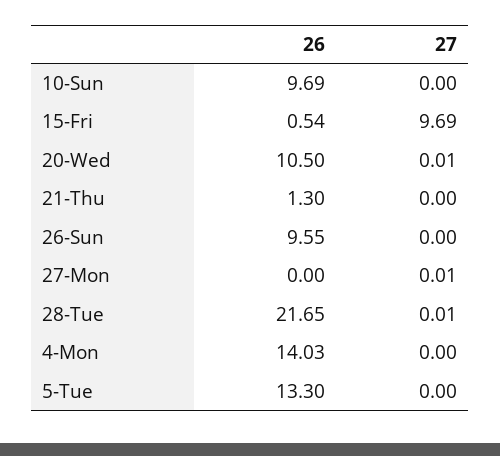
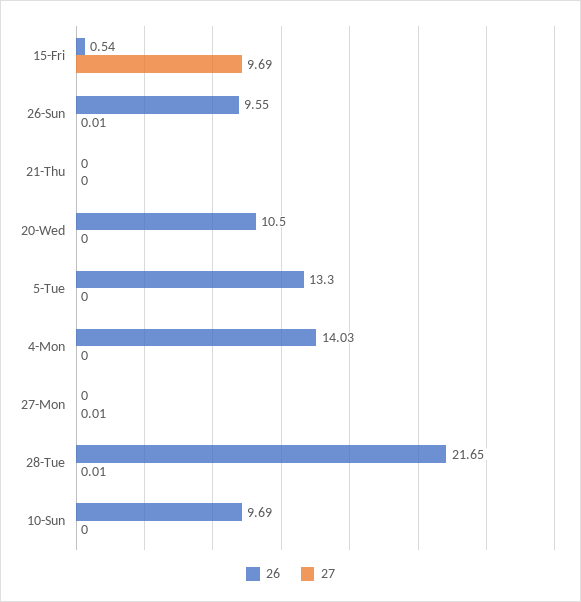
  {
    "26": {
      "10-Sun": 9.69,
      "15-Fri": 0.54,
      "20-Wed": 10.5,
-     "21-Thu": 1.3,
+     "21-Thu": 0,
      "26-Sun": 9.55,
      "27-Mon": 0,
      "28-Tue": 21.65,
      "4-Mon": 14.03,
      "5-Tue": 13.3
    },
    "27": {
      "10-Sun": 0,
      "15-Fri": 9.69,
-     "20-Wed": 0.01,
+     "20-Wed": 0,
      "21-Thu": 0,
-     "26-Sun": 0,
+     "26-Sun": 0.01,
      "27-Mon": 0.01,
      "28-Tue": 0.01,
      "4-Mon": 0,
      "5-Tue": 0
    }
  }

